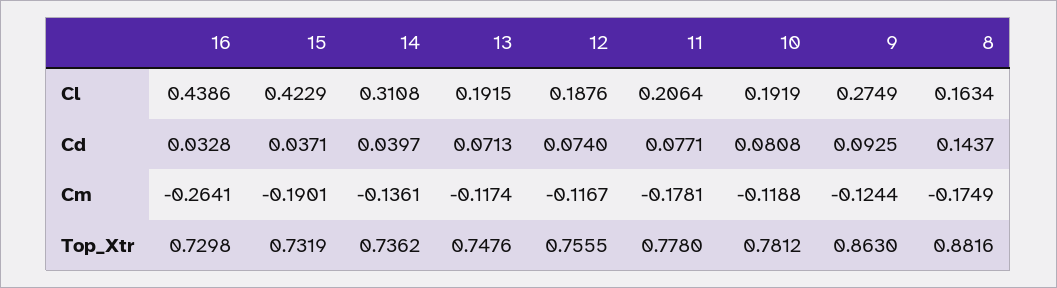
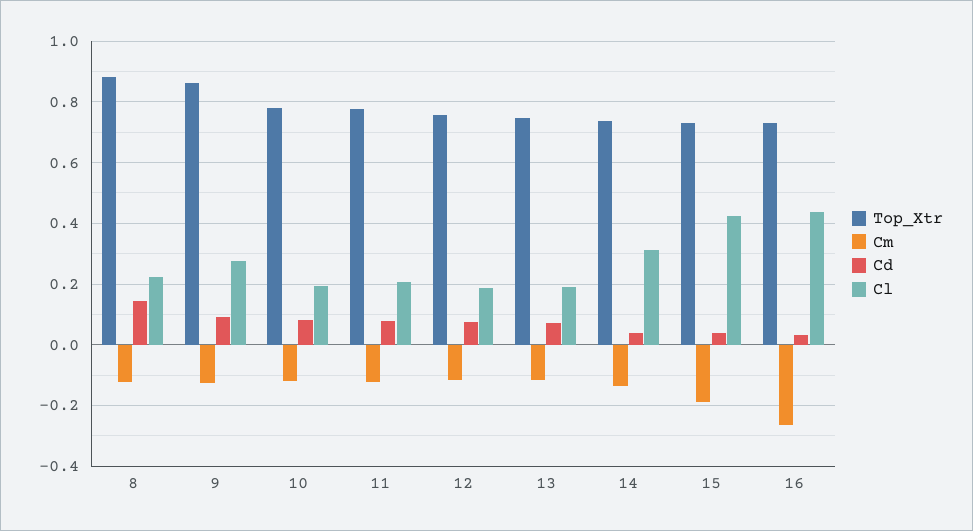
  {
    "Cl": {
      "16": 0.4386,
      "15": 0.4229,
      "14": 0.3108,
      "13": 0.1915,
      "12": 0.1876,
      "11": 0.2064,
      "10": 0.1919,
      "9": 0.2749,
-     "8": 0.1634
+     "8": 0.22
    },
    "Cd": {
      "16": 0.0328,
      "15": 0.0371,
      "14": 0.0397,
      "13": 0.0713,
      "12": 0.074,
      "11": 0.0771,
      "10": 0.0808,
      "9": 0.0925,
      "8": 0.1437
    },
    "Cm": {
      "16": -0.2641,
      "15": -0.1901,
      "14": -0.1361,
      "13": -0.1174,
      "12": -0.1167,
-     "11": -0.1781,
+     "11": -0.12,
      "10": -0.1188,
      "9": -0.1244,
-     "8": -0.1749
+     "8": -0.12
    },
    "Top_Xtr": {
      "16": 0.7298,
      "15": 0.7319,
      "14": 0.7362,
      "13": 0.7476,
      "12": 0.7555,
      "11": 0.778,
      "10": 0.7812,
      "9": 0.863,
      "8": 0.8816
    }
  }

